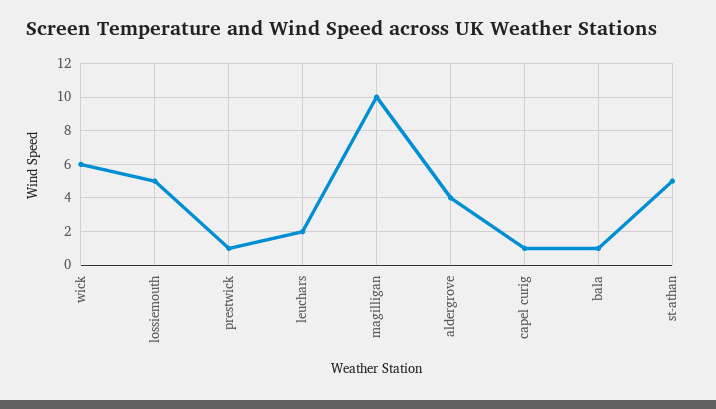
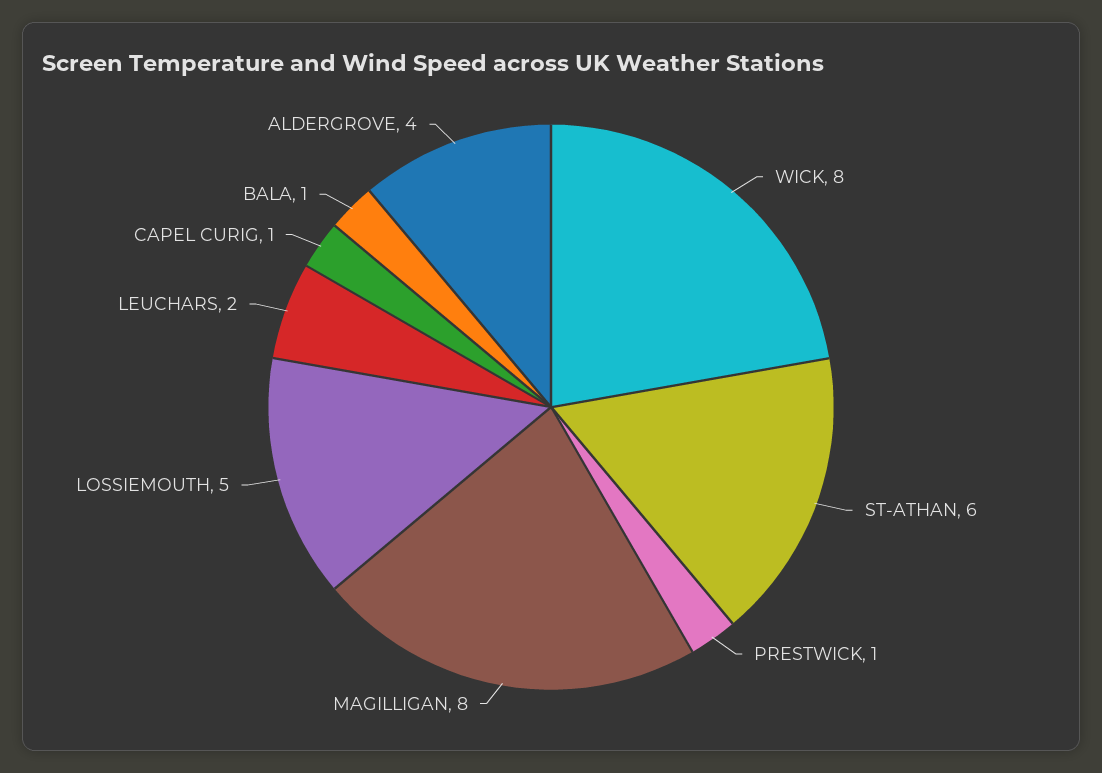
  {
-   "wick": 6,
+   "wick": 8,
    "lossiemouth": 5,
    "prestwick": 1,
    "leuchars": 2,
-   "magilligan": 10,
+   "magilligan": 8,
    "aldergrove": 4,
    "capel curig": 1,
    "bala": 1,
-   "st-athan": 5
+   "st-athan": 6
  }

